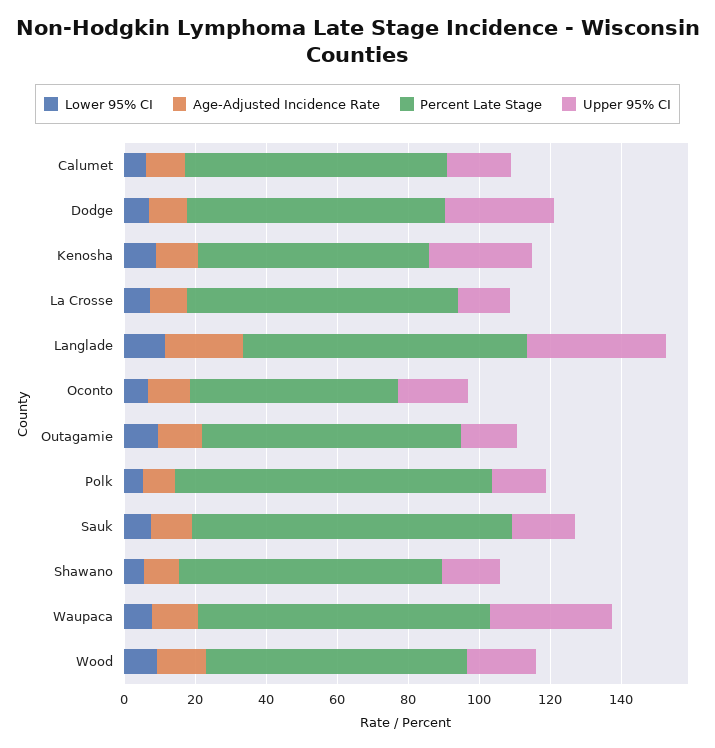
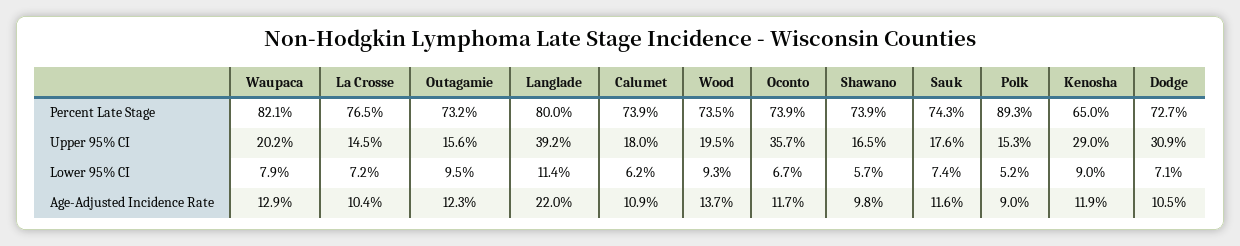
  {
    "Lower 95% CI": {
      "Calumet": 6.2,
      "Dodge": 7.1,
      "Kenosha": 9,
      "La Crosse": 7.2,
      "Langlade": 11.4,
      "Oconto": 6.7,
      "Outagamie": 9.5,
      "Polk": 5.2,
      "Sauk": 7.4,
      "Shawano": 5.7,
      "Waupaca": 7.9,
      "Wood": 9.3
    },
    "Age-Adjusted Incidence Rate": {
      "Calumet": 10.9,
      "Dodge": 10.5,
      "Kenosha": 11.9,
      "La Crosse": 10.4,
      "Langlade": 22,
      "Oconto": 11.7,
      "Outagamie": 12.3,
      "Polk": 9,
      "Sauk": 11.6,
      "Shawano": 9.8,
      "Waupaca": 12.9,
      "Wood": 13.7
    },
    "Percent Late Stage": {
      "Calumet": 73.9,
      "Dodge": 72.7,
      "Kenosha": 65,
      "La Crosse": 76.5,
      "Langlade": 80,
-     "Oconto": 60,
+     "Oconto": 73.9,
      "Outagamie": 73.2,
      "Polk": 89.3,
-     "Sauk": 90,
+     "Sauk": 74.3,
      "Shawano": 73.9,
      "Waupaca": 82.1,
      "Wood": 73.5
    },
    "Upper 95% CI": {
      "Calumet": 18,
      "Dodge": 30.9,
      "Kenosha": 29,
      "La Crosse": 14.5,
      "Langlade": 39.2,
-     "Oconto": 20,
+     "Oconto": 35.7,
      "Outagamie": 15.6,
      "Polk": 15.3,
      "Sauk": 17.6,
      "Shawano": 16.5,
-     "Waupaca": 35,
+     "Waupaca": 20.2,
      "Wood": 19.5
    }
  }

